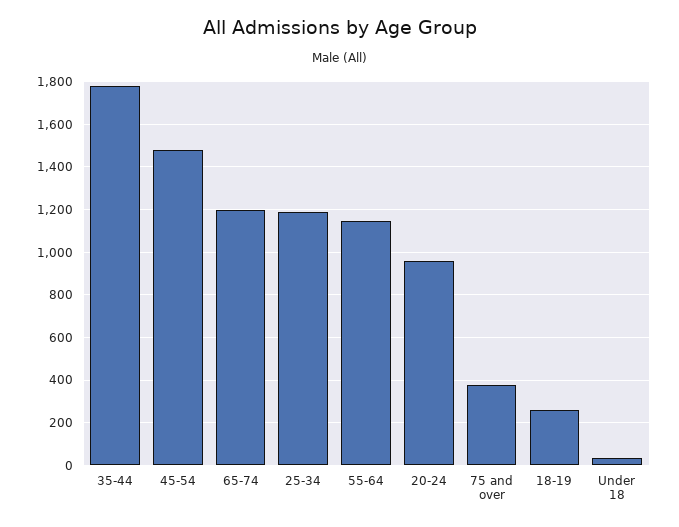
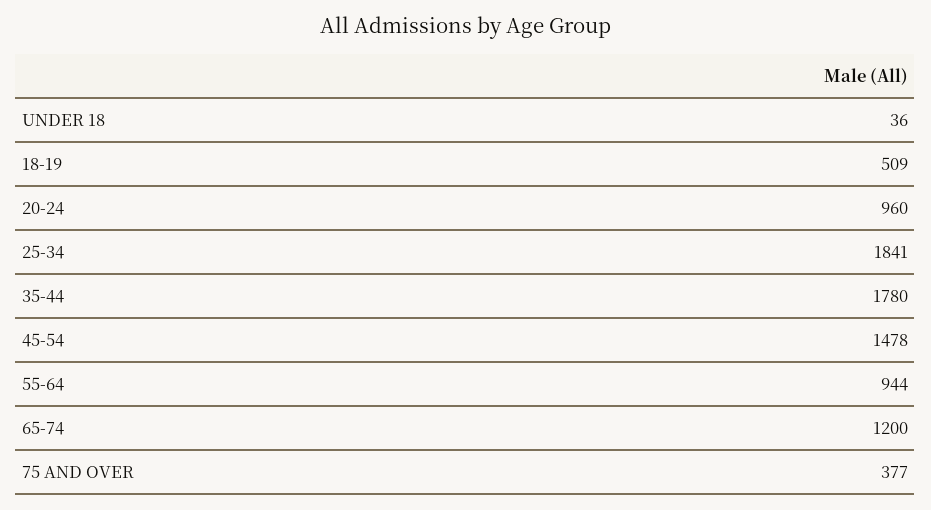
  {
    "35-44": 1780,
    "45-54": 1478,
    "65-74": 1200,
-   "25-34": 1200,
+   "25-34": 1841,
-   "55-64": 1150,
+   "55-64": 944,
    "20-24": 960,
    "75 and over": 377,
-   "18-19": 250,
+   "18-19": 509,
    "Under 18": 36
  }

